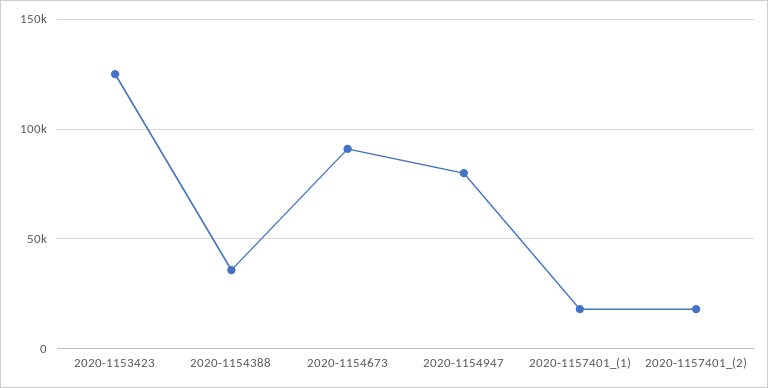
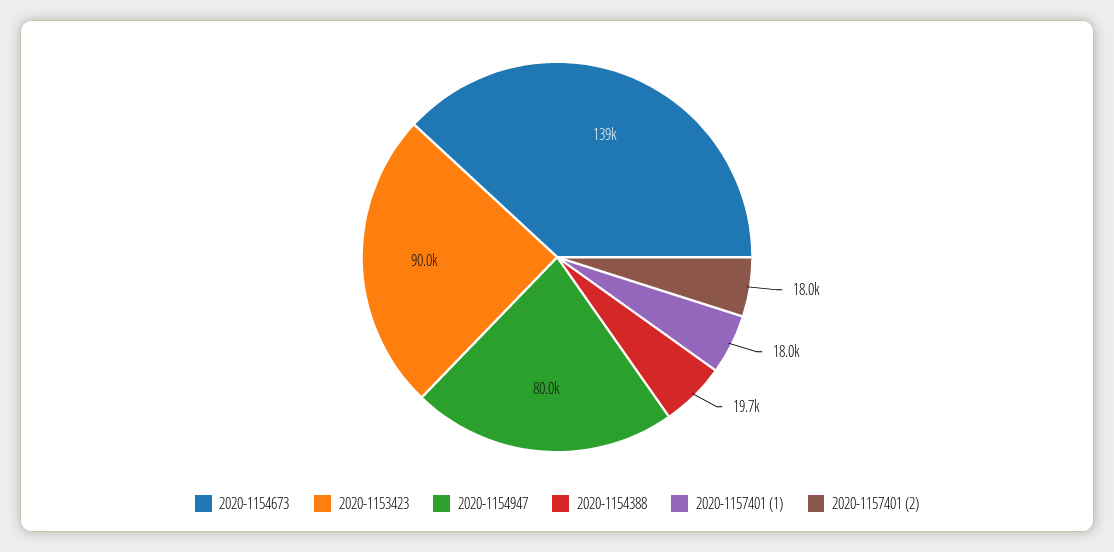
  {
-   "2020-1153423": 125000,
+   "2020-1153423": 90000,
-   "2020-1154388": 35000,
+   "2020-1154388": 19700,
-   "2020-1154673": 90000,
+   "2020-1154673": 139000,
    "2020-1154947": 80000,
    "2020-1157401_(1)": 18000,
    "2020-1157401_(2)": 18000
  }

